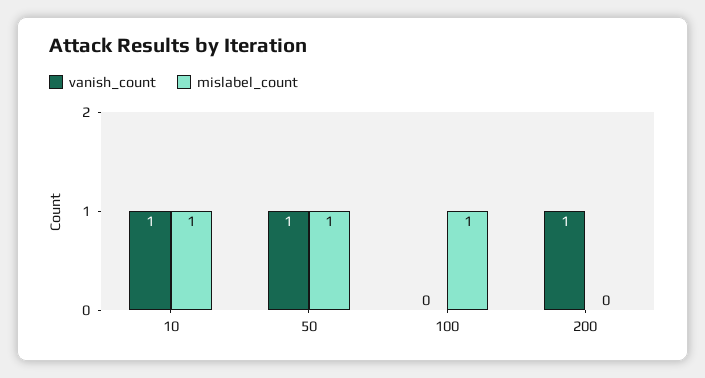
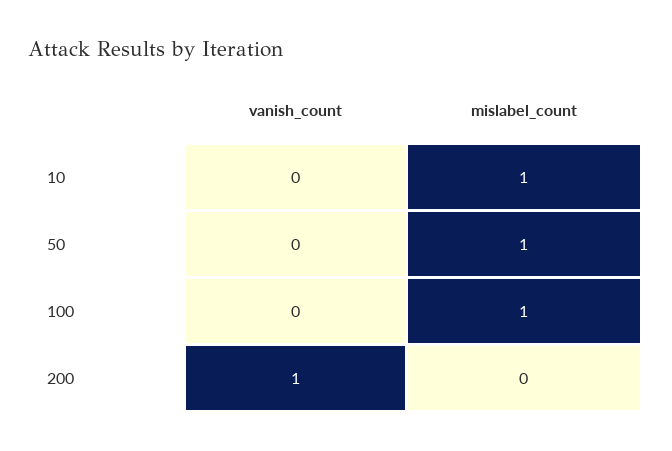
  {
    "vanish_count": {
-     "10": 1,
+     "10": 0,
-     "50": 1,
+     "50": 0,
      "100": 0,
      "200": 1
    },
    "mislabel_count": {
      "10": 1,
      "50": 1,
      "100": 1,
      "200": 0
    }
  }

